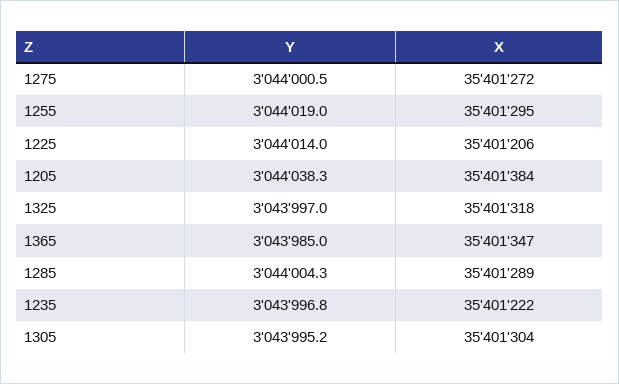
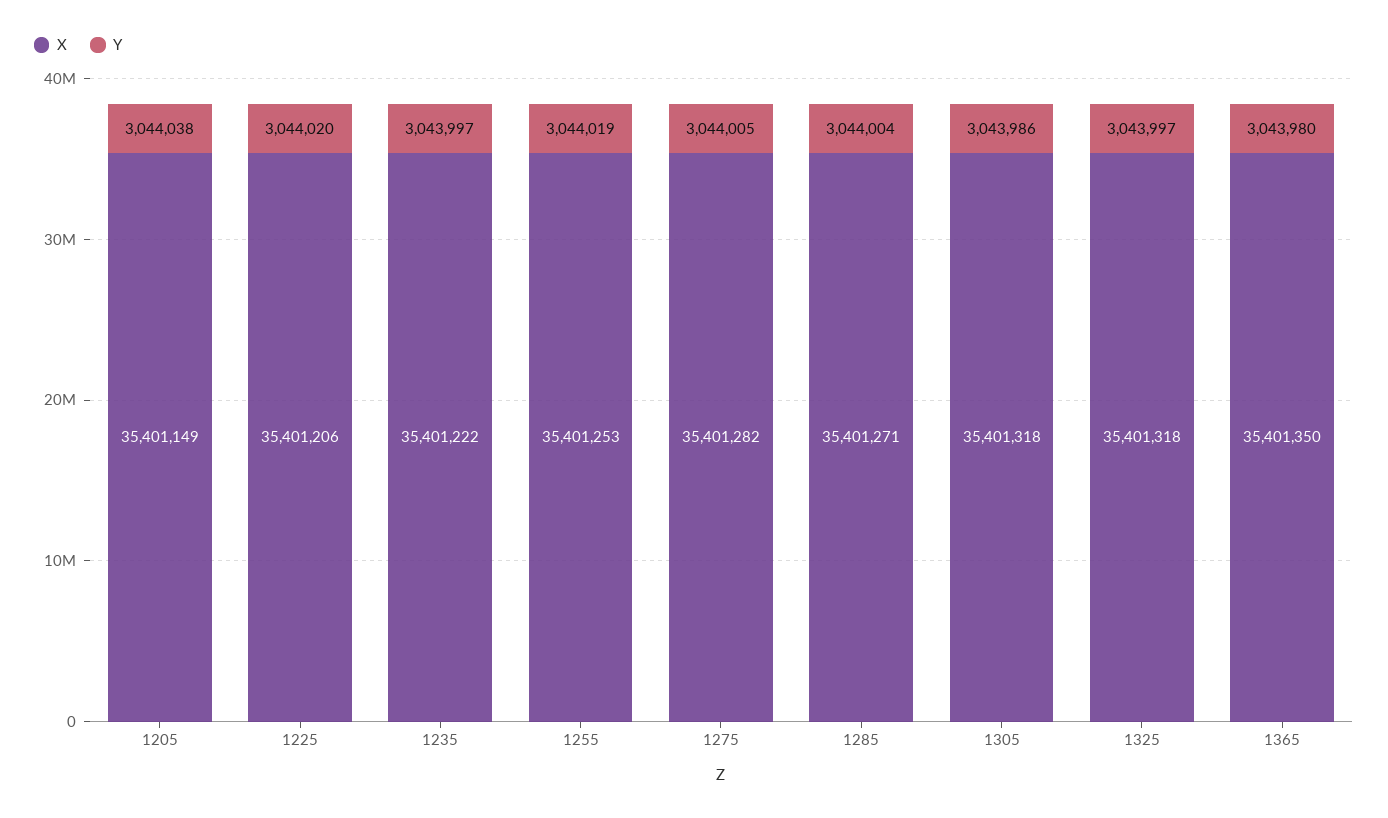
  {
    "Y": {
-     "1275": 3044000.5,
+     "1275": 3044005,
      "1255": 3044019,
-     "1225": 3044014,
+     "1225": 3044020,
      "1205": 3044038.3,
      "1325": 3043997,
-     "1365": 3043985,
+     "1365": 3043980,
      "1285": 3044004.3,
      "1235": 3043996.8,
-     "1305": 3043995.2
+     "1305": 3043986
    },
    "X": {
-     "1275": 35401272,
+     "1275": 35401282,
-     "1255": 35401295,
+     "1255": 35401253,
      "1225": 35401206,
-     "1205": 35401384,
+     "1205": 35401149,
      "1325": 35401318,
-     "1365": 35401347,
+     "1365": 35401350,
-     "1285": 35401289,
+     "1285": 35401271,
      "1235": 35401222,
-     "1305": 35401304
+     "1305": 35401318
    }
  }

